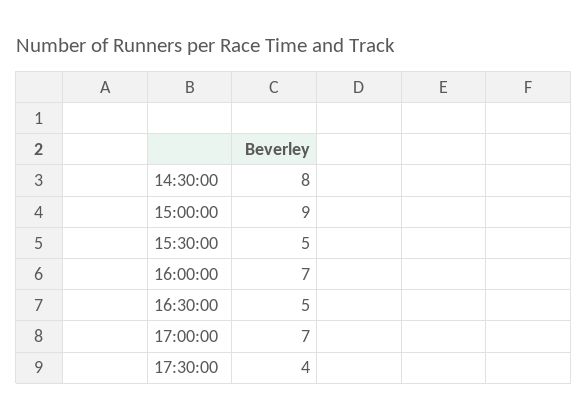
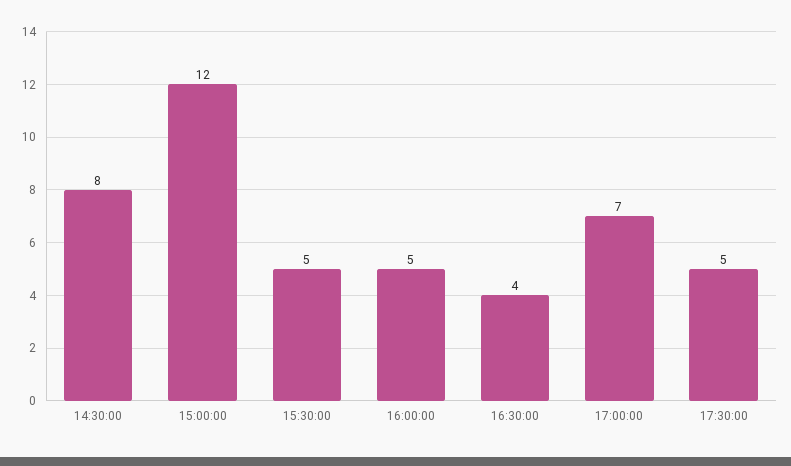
  {
    "14:30:00": 8,
-   "15:00:00": 9,
+   "15:00:00": 12,
    "15:30:00": 5,
-   "16:00:00": 7,
+   "16:00:00": 5,
-   "16:30:00": 5,
+   "16:30:00": 4,
    "17:00:00": 7,
-   "17:30:00": 4
+   "17:30:00": 5
  }

